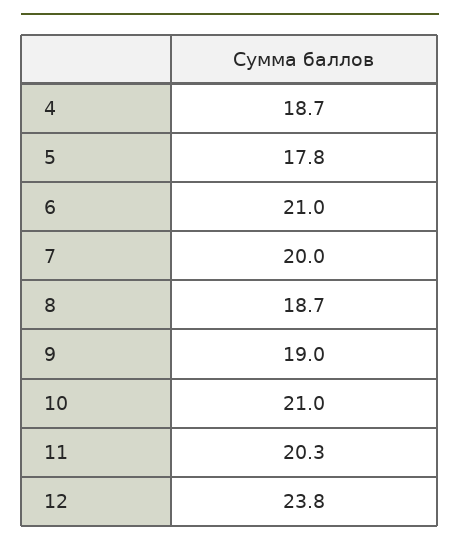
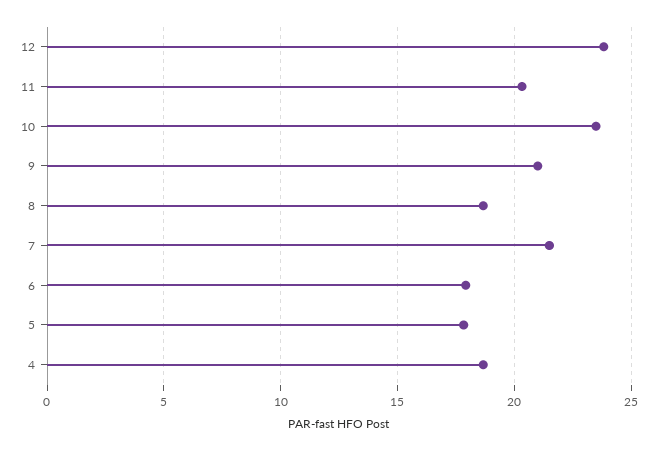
  {
    "4": 18.7,
    "5": 17.8,
-   "6": 21,
+   "6": 18,
-   "7": 20,
+   "7": 21.5,
    "8": 18.7,
-   "9": 19,
+   "9": 21,
-   "10": 21,
+   "10": 23.5,
    "11": 20.3,
    "12": 23.8
  }

